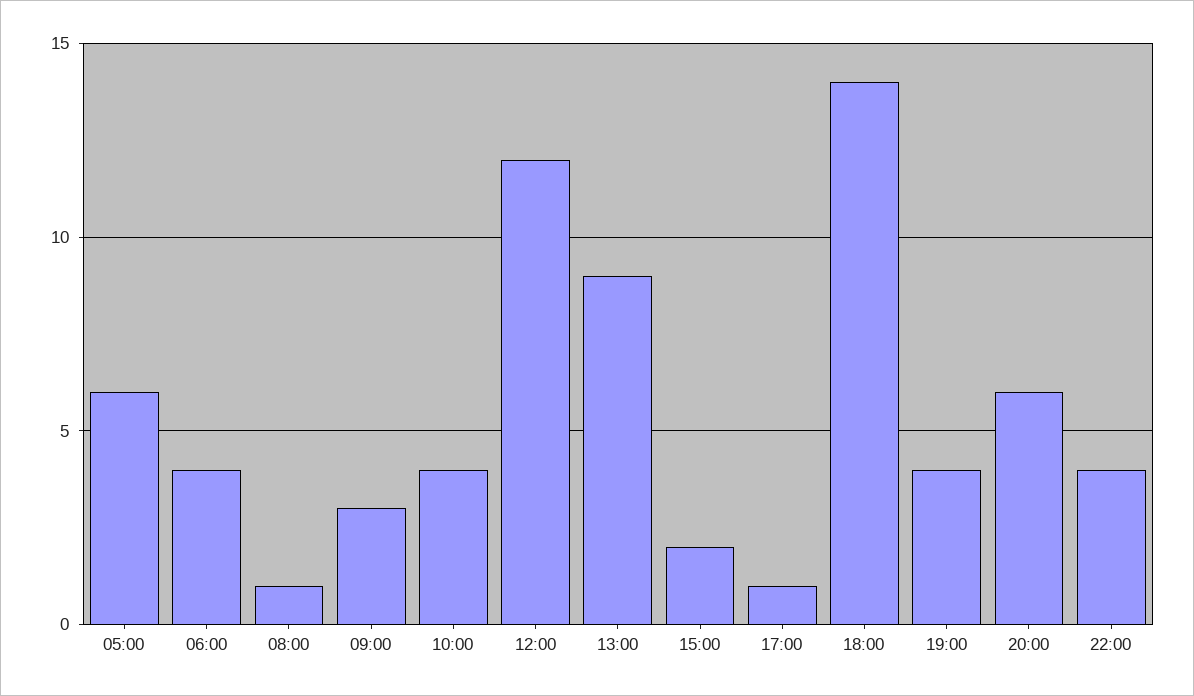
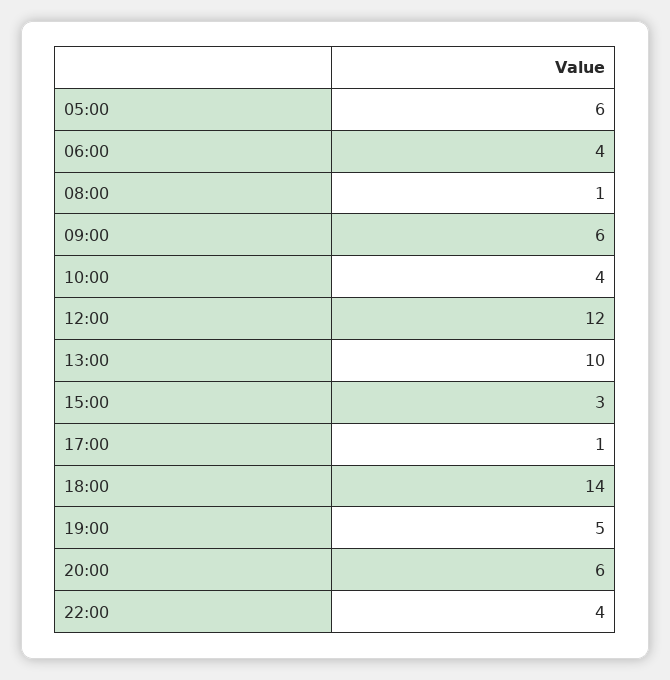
  {
    "05:00": 6,
    "06:00": 4,
    "08:00": 1,
-   "09:00": 3,
+   "09:00": 6,
    "10:00": 4,
    "12:00": 12,
-   "13:00": 9,
+   "13:00": 10,
-   "15:00": 2,
+   "15:00": 3,
    "17:00": 1,
    "18:00": 14,
-   "19:00": 4,
+   "19:00": 5,
    "20:00": 6,
    "22:00": 4
  }

